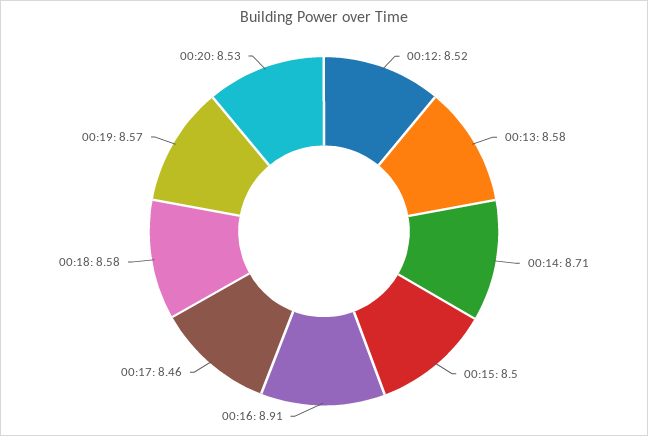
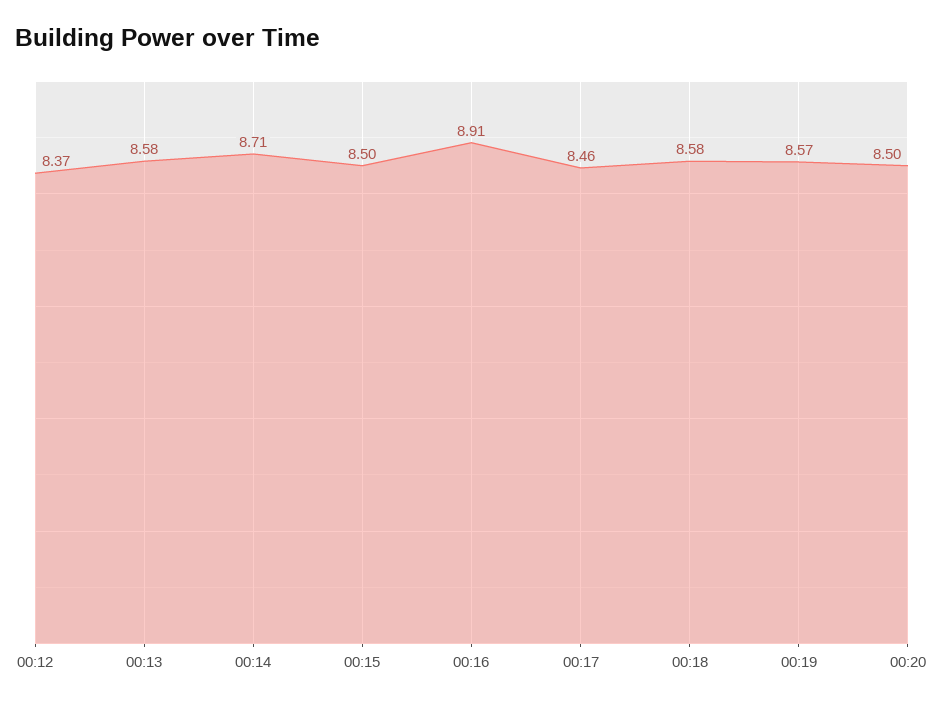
  {
-   "00:12": 8.52,
+   "00:12": 8.37,
    "00:13": 8.58,
    "00:14": 8.71,
    "00:15": 8.5,
    "00:16": 8.91,
    "00:17": 8.46,
    "00:18": 8.58,
    "00:19": 8.57,
-   "00:20": 8.53
+   "00:20": 8.5
  }

